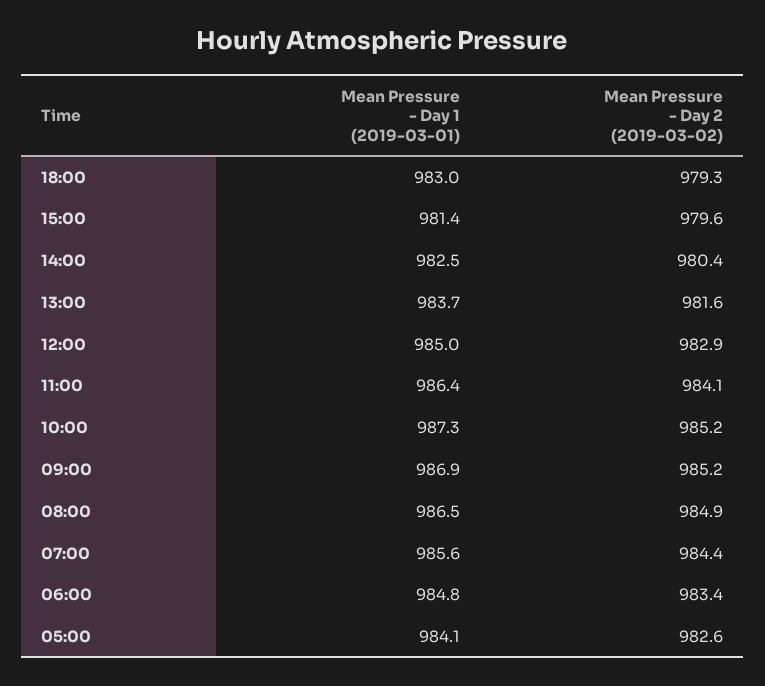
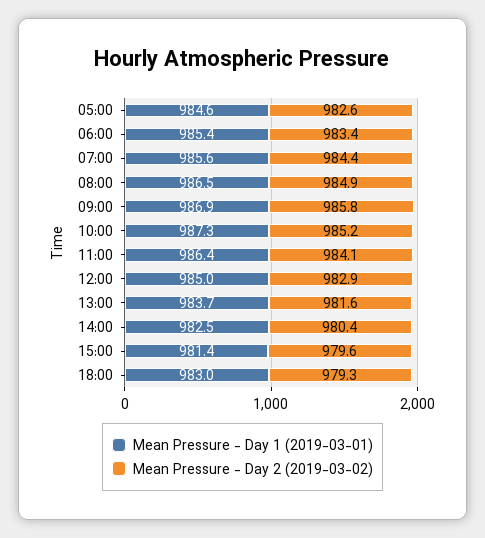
  {
    "Mean Pressure - Day 1 (2019-03-01)": {
      "18:00": 983,
      "15:00": 981.4,
      "14:00": 982.5,
      "13:00": 983.7,
      "12:00": 985,
      "11:00": 986.4,
      "10:00": 987.3,
      "09:00": 986.9,
      "08:00": 986.5,
      "07:00": 985.6,
-     "06:00": 984.8,
+     "06:00": 985.4,
-     "05:00": 984.1
+     "05:00": 984.6
    },
    "Mean Pressure - Day 2 (2019-03-02)": {
      "18:00": 979.3,
      "15:00": 979.6,
      "14:00": 980.4,
      "13:00": 981.6,
      "12:00": 982.9,
      "11:00": 984.1,
      "10:00": 985.2,
-     "09:00": 985.2,
+     "09:00": 985.8,
      "08:00": 984.9,
      "07:00": 984.4,
      "06:00": 983.4,
      "05:00": 982.6
    }
  }

